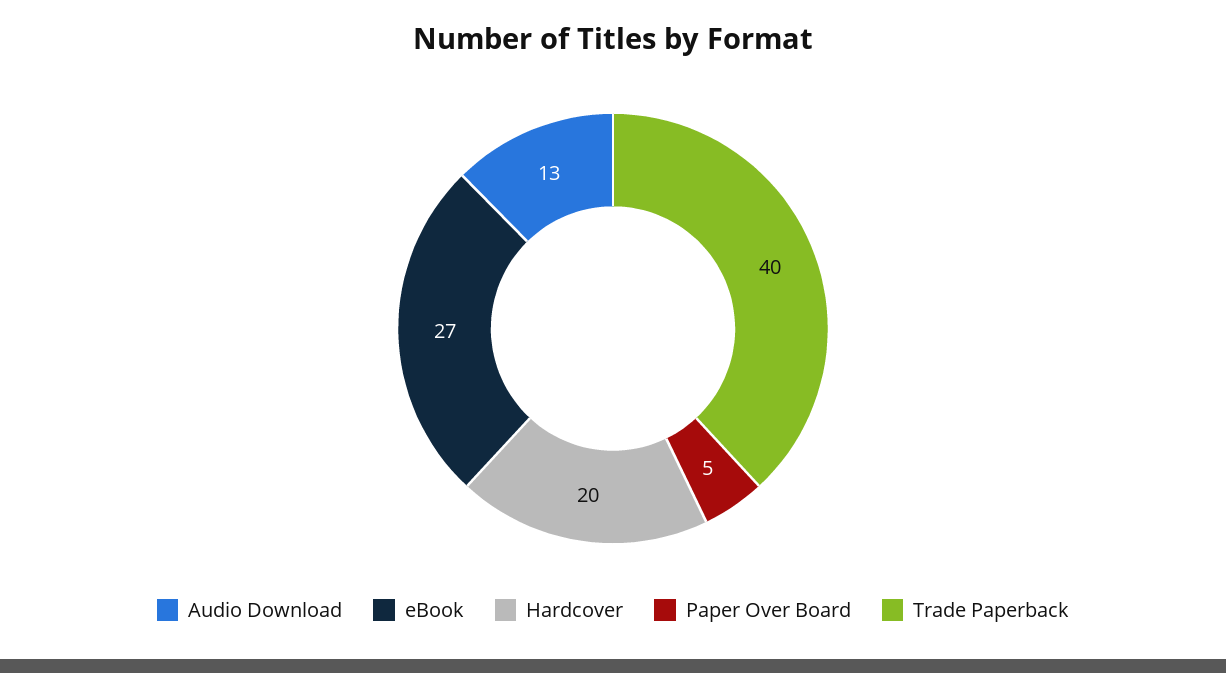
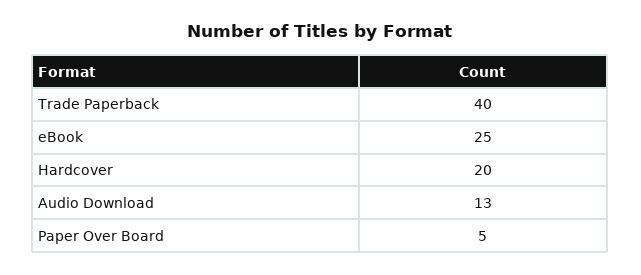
  {
    "Audio Download": 13,
-   "eBook": 27,
+   "eBook": 25,
    "Hardcover": 20,
    "Paper Over Board": 5,
    "Trade Paperback": 40
  }

